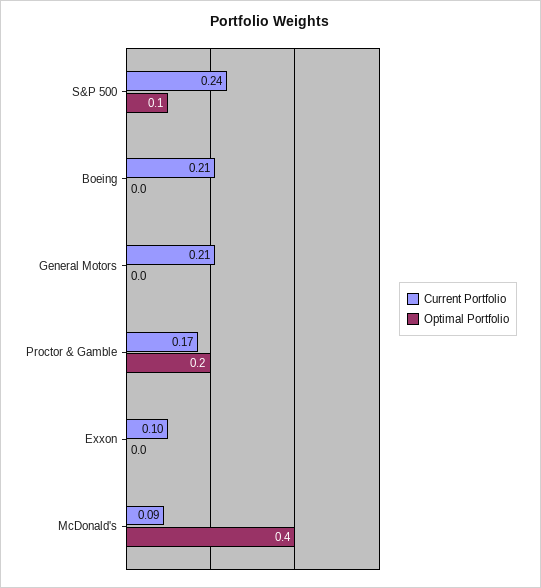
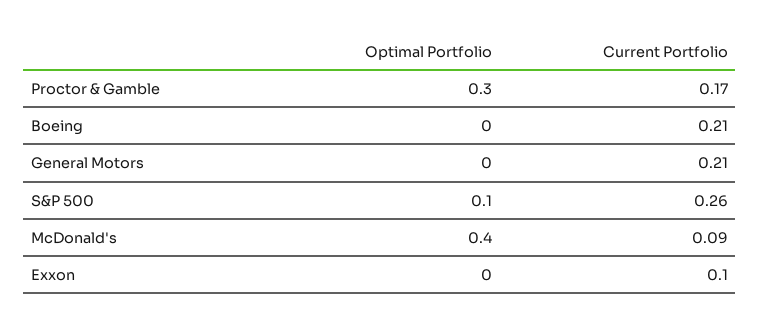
  {
    "Current Portfolio": {
-     "S&P 500": 0.24,
+     "S&P 500": 0.26,
      "Boeing": 0.21,
      "General Motors": 0.21,
      "Proctor & Gamble": 0.17,
      "Exxon": 0.1,
      "McDonald's": 0.09
    },
    "Optimal Portfolio": {
      "S&P 500": 0.1,
      "Boeing": 0,
      "General Motors": 0,
-     "Proctor & Gamble": 0.2,
+     "Proctor & Gamble": 0.3,
      "Exxon": 0,
      "McDonald's": 0.4
    }
  }

